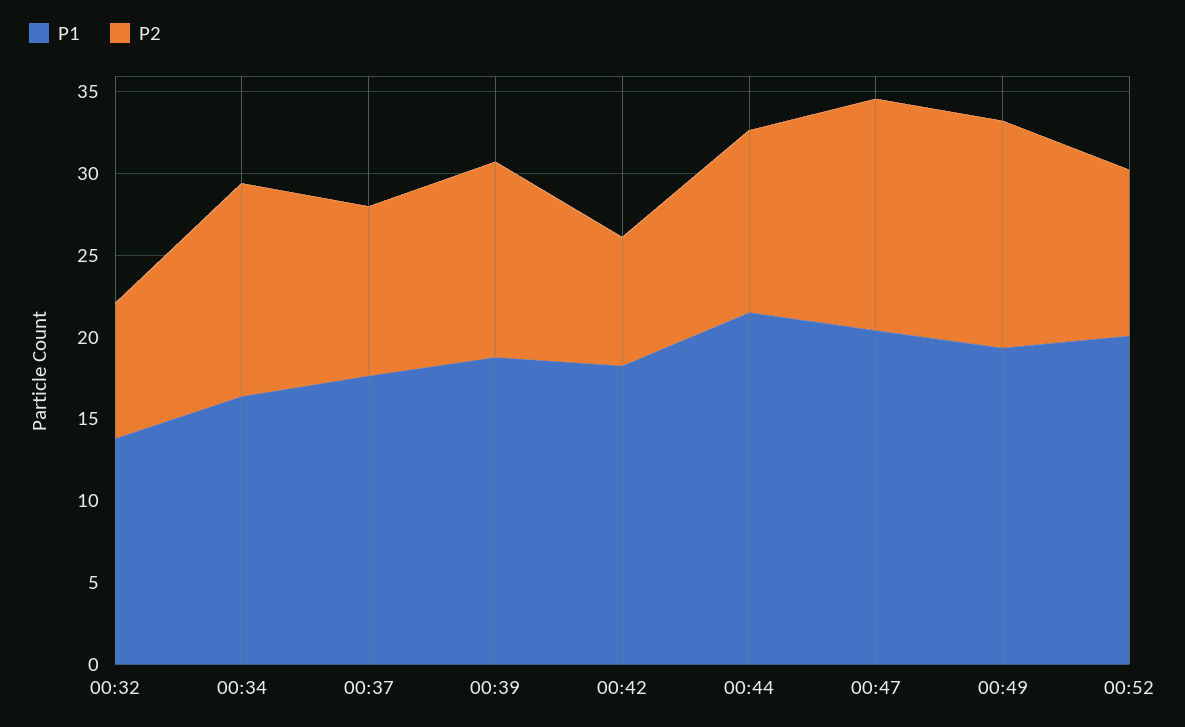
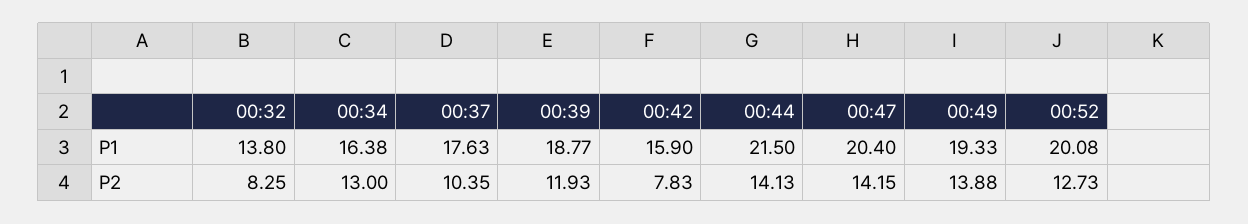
  {
    "P1": {
      "00:32": 13.8,
      "00:34": 16.38,
      "00:37": 17.63,
      "00:39": 18.77,
-     "00:42": 18,
+     "00:42": 15.9,
      "00:44": 21.5,
      "00:47": 20.4,
      "00:49": 19.33,
      "00:52": 20.08
    },
    "P2": {
      "00:32": 8.25,
      "00:34": 13,
      "00:37": 10.35,
      "00:39": 11.93,
      "00:42": 7.83,
-     "00:44": 11,
+     "00:44": 14.13,
      "00:47": 14.15,
      "00:49": 13.88,
-     "00:52": 10
+     "00:52": 12.73
    }
  }

